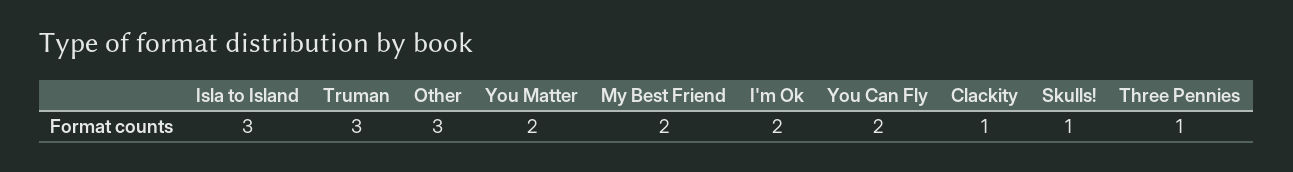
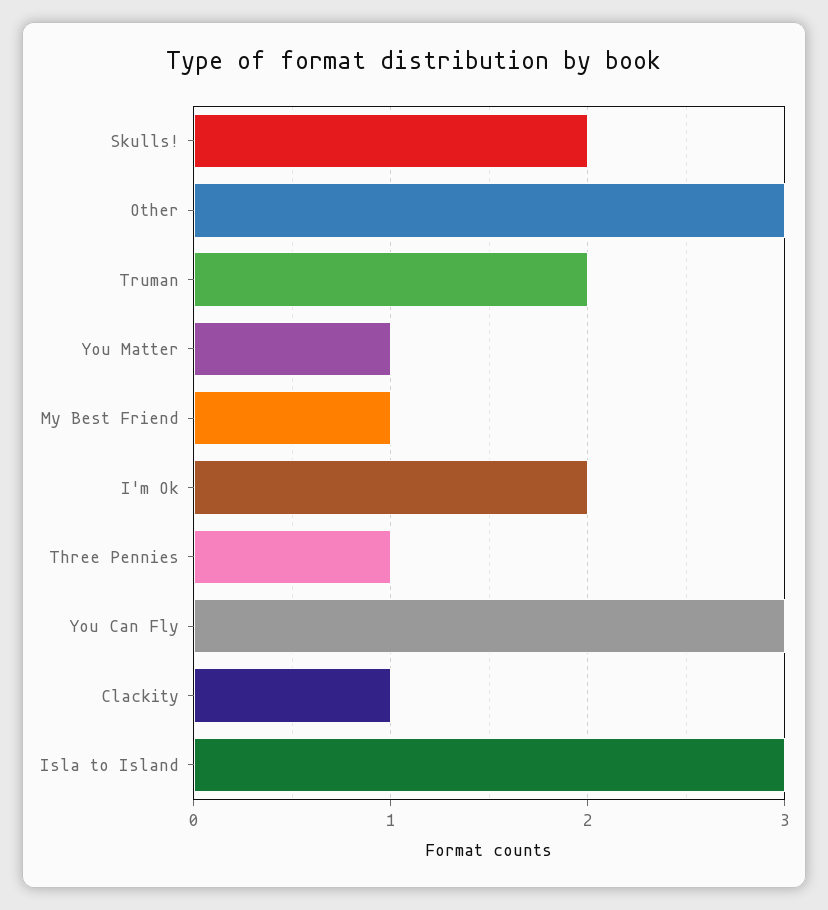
  {
    "Isla to Island": 3,
-   "Truman": 3,
+   "Truman": 2,
    "Other": 3,
-   "You Matter": 2,
+   "You Matter": 1,
-   "My Best Friend": 2,
+   "My Best Friend": 1,
    "I'm Ok": 2,
-   "You Can Fly": 2,
+   "You Can Fly": 3,
    "Clackity": 1,
-   "Skulls!": 1,
+   "Skulls!": 2,
    "Three Pennies": 1
  }

